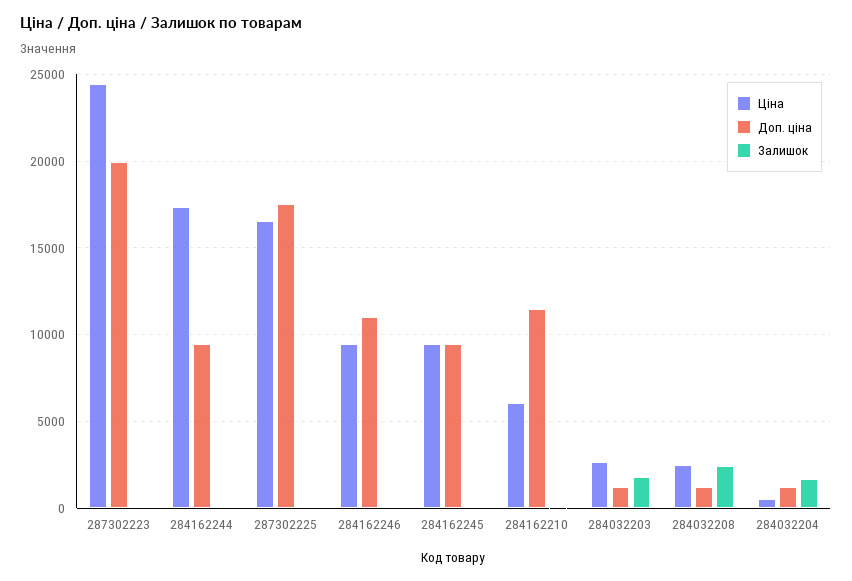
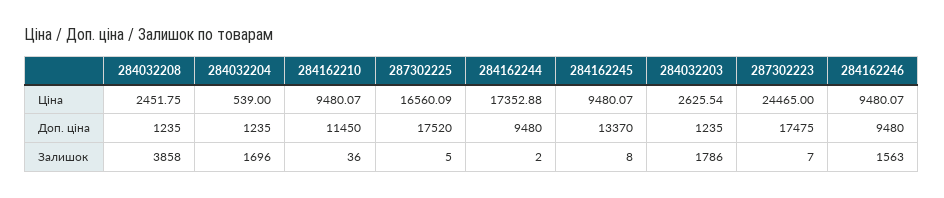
  {
    "Ціна": {
      "287302223": 24465,
      "284162244": 17352.88,
      "287302225": 16560.09,
      "284162246": 9480.07,
      "284162245": 9480.07,
-     "284162210": 6000,
+     "284162210": 9480.07,
      "284032203": 2625.54,
      "284032208": 2451.75,
      "284032204": 539
    },
    "Доп. ціна": {
-     "287302223": 20000,
+     "287302223": 17475,
      "284162244": 9480,
      "287302225": 17520,
-     "284162246": 11000,
+     "284162246": 9480,
-     "284162245": 9500,
+     "284162245": 13370,
      "284162210": 11450,
      "284032203": 1235,
      "284032208": 1235,
      "284032204": 1235
    },
    "Залишок": {
      "287302223": 7,
      "284162244": 2,
      "287302225": 5,
-     "284162246": 0,
+     "284162246": 1563,
      "284162245": 8,
      "284162210": 36,
      "284032203": 1786,
-     "284032208": 2500,
+     "284032208": 3858,
      "284032204": 1696
    }
  }

